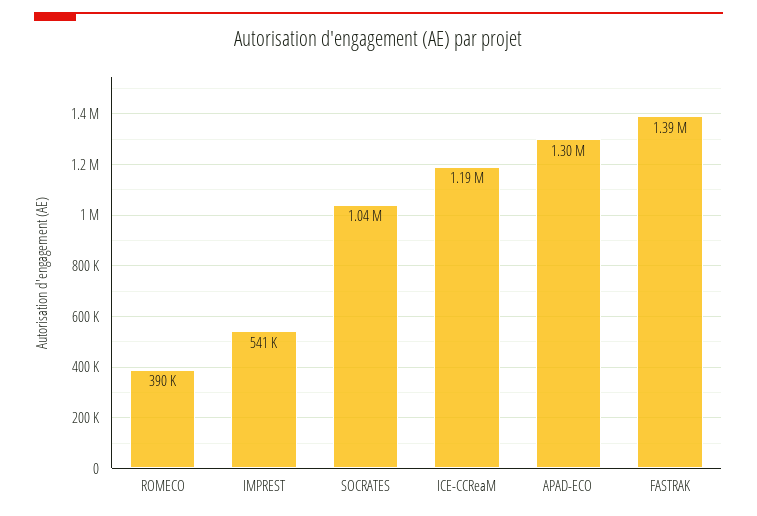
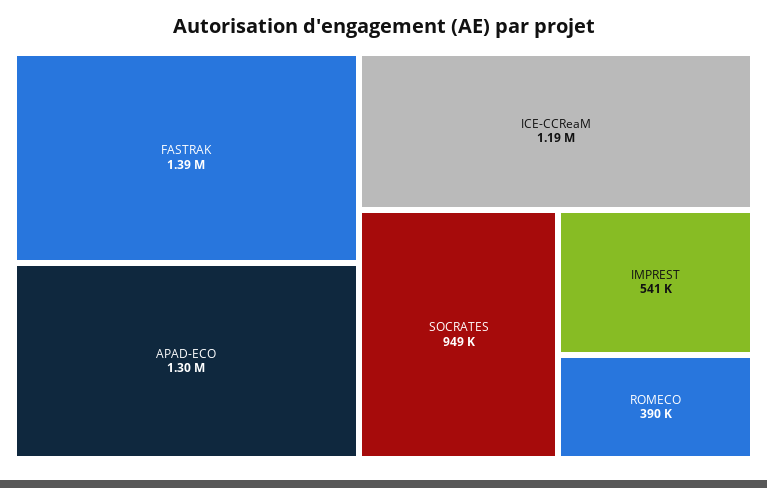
  {
    "ROMECO": 390000,
    "IMPREST": 541000,
-   "SOCRATES": 1040000,
+   "SOCRATES": 949000,
    "ICE-CCReaM": 1190000,
    "APAD-ECO": 1300000,
    "FASTRAK": 1390000
  }

